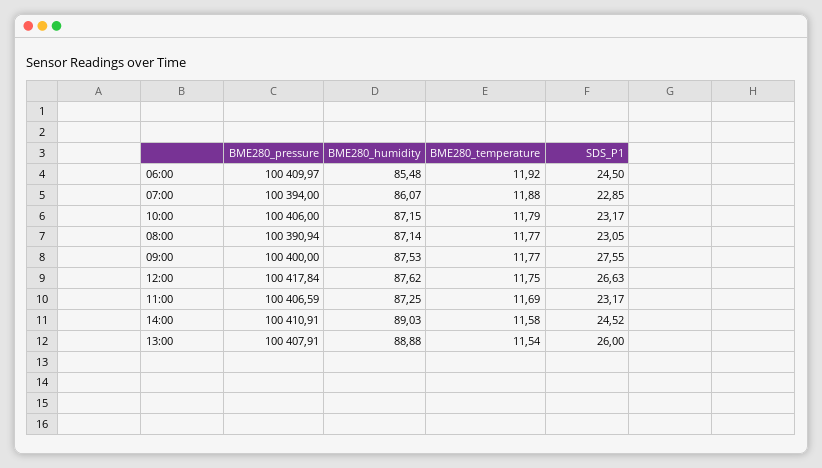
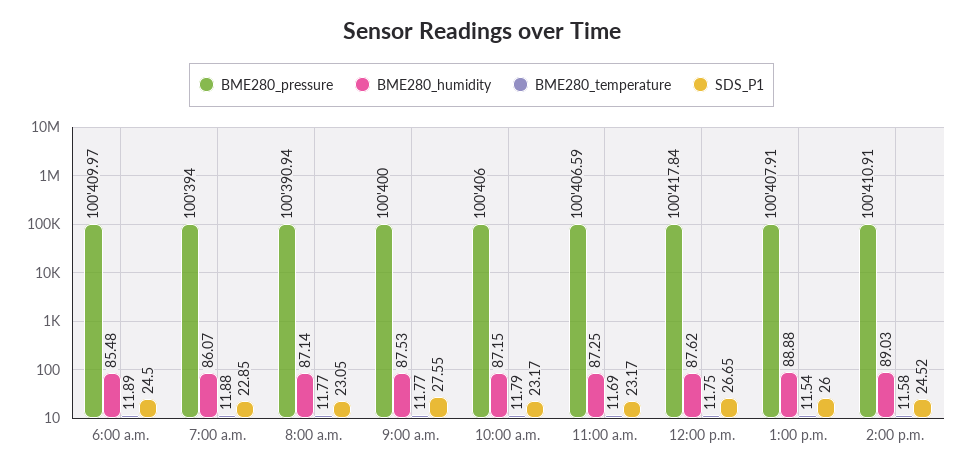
  {
    "BME280_pressure": {
      "06:00": 100409.97,
      "07:00": 100394,
      "10:00": 100406,
      "08:00": 100390.94,
      "09:00": 100400,
      "12:00": 100417.84,
      "11:00": 100406.59,
      "14:00": 100410.91,
      "13:00": 100407.91
    },
    "BME280_humidity": {
      "06:00": 85.48,
      "07:00": 86.07,
      "10:00": 87.15,
      "08:00": 87.14,
      "09:00": 87.53,
      "12:00": 87.62,
      "11:00": 87.25,
      "14:00": 89.03,
      "13:00": 88.88
    },
    "BME280_temperature": {
-     "06:00": 11.92,
+     "06:00": 11.89,
      "07:00": 11.88,
      "10:00": 11.79,
      "08:00": 11.77,
      "09:00": 11.77,
      "12:00": 11.75,
      "11:00": 11.69,
      "14:00": 11.58,
      "13:00": 11.54
    },
    "SDS_P1": {
      "06:00": 24.5,
      "07:00": 22.85,
      "10:00": 23.17,
      "08:00": 23.05,
      "09:00": 27.55,
-     "12:00": 26.63,
+     "12:00": 26.65,
      "11:00": 23.17,
      "14:00": 24.52,
      "13:00": 26
    }
  }

